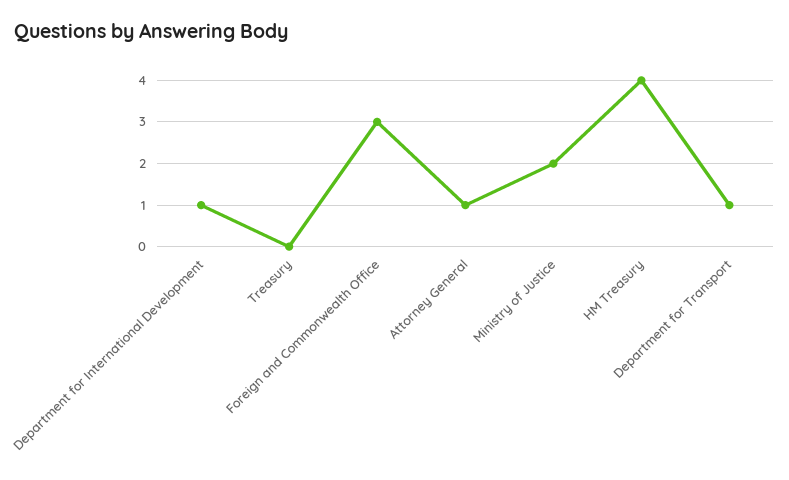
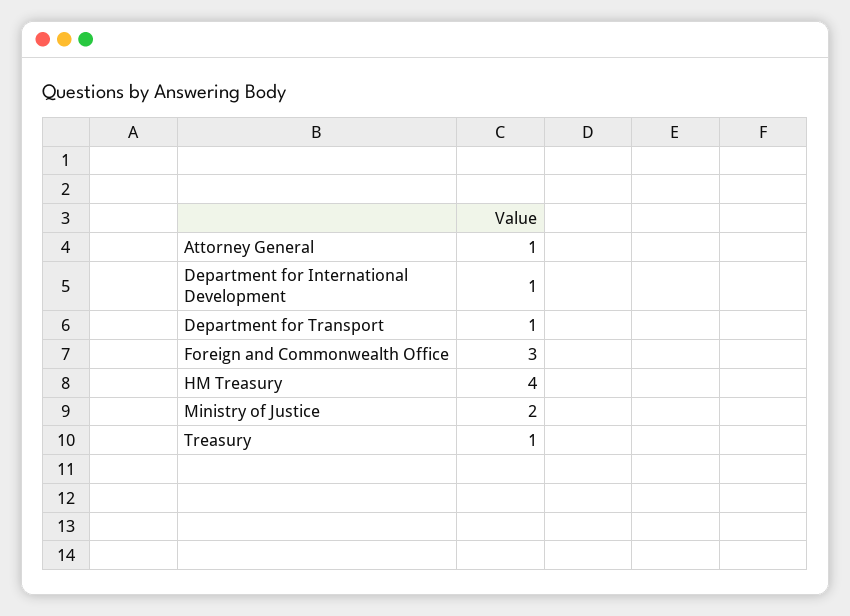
  {
    "Department for International Development": 1,
-   "Treasury": 0,
+   "Treasury": 1,
    "Foreign and Commonwealth Office": 3,
    "Attorney General": 1,
    "Ministry of Justice": 2,
    "HM Treasury": 4,
    "Department for Transport": 1
  }

